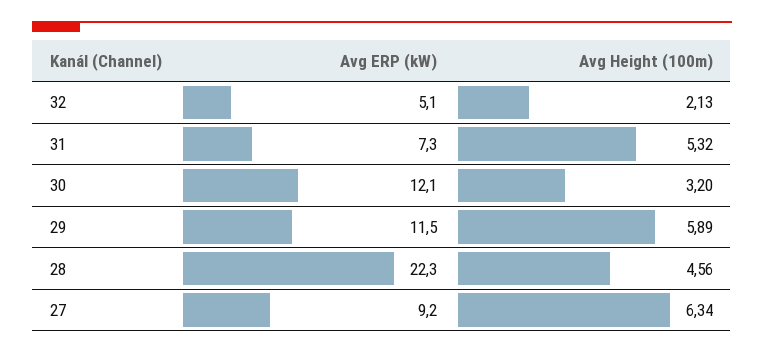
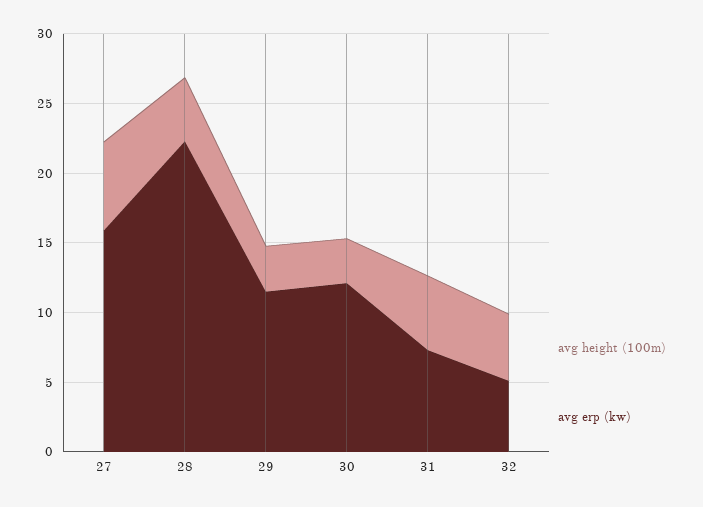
  {
    "Avg ERP (kW)": {
      "32": 5.1,
      "31": 7.3,
      "30": 12.1,
      "29": 11.5,
      "28": 22.3,
-     "27": 9.2
+     "27": 16
    },
    "Avg Height (100m)": {
-     "32": 2.13,
+     "32": 5,
      "31": 5.32,
      "30": 3.2,
-     "29": 5.89,
+     "29": 3,
      "28": 4.56,
      "27": 6.34
    }
  }

